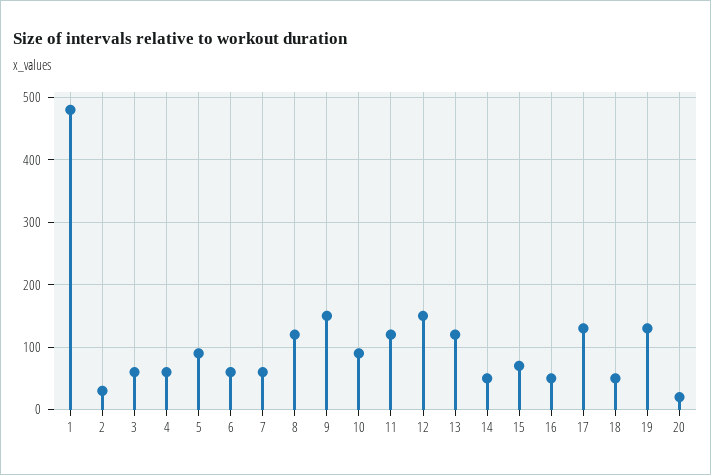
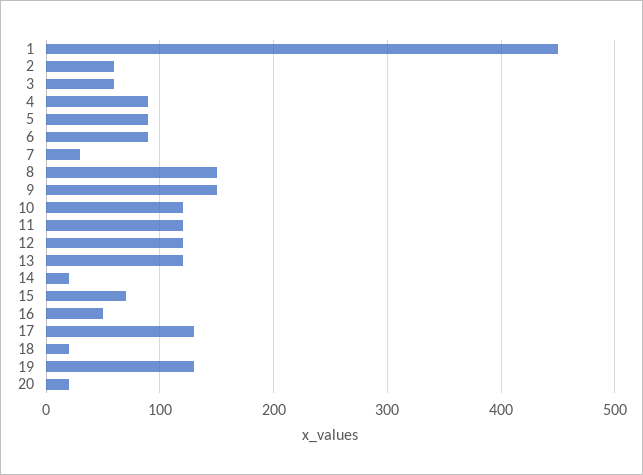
  {
-   "1": 480,
+   "1": 450,
-   "2": 30,
+   "2": 60,
    "3": 60,
-   "4": 60,
+   "4": 90,
    "5": 90,
-   "6": 60,
+   "6": 90,
-   "7": 60,
+   "7": 30,
-   "8": 120,
+   "8": 150,
    "9": 150,
-   "10": 90,
+   "10": 120,
    "11": 120,
-   "12": 150,
+   "12": 120,
    "13": 120,
-   "14": 50,
+   "14": 20,
    "15": 70,
    "16": 50,
    "17": 130,
-   "18": 50,
+   "18": 20,
    "19": 130,
    "20": 20
  }

